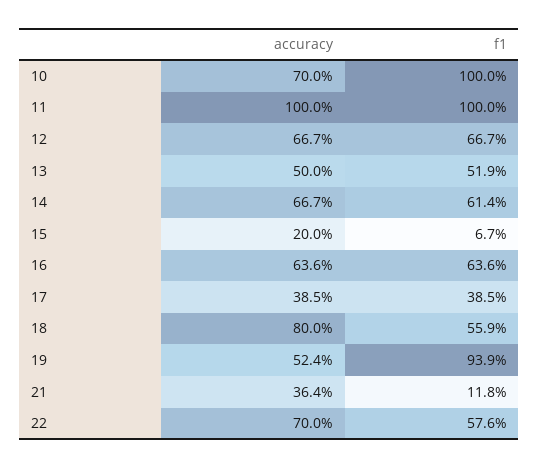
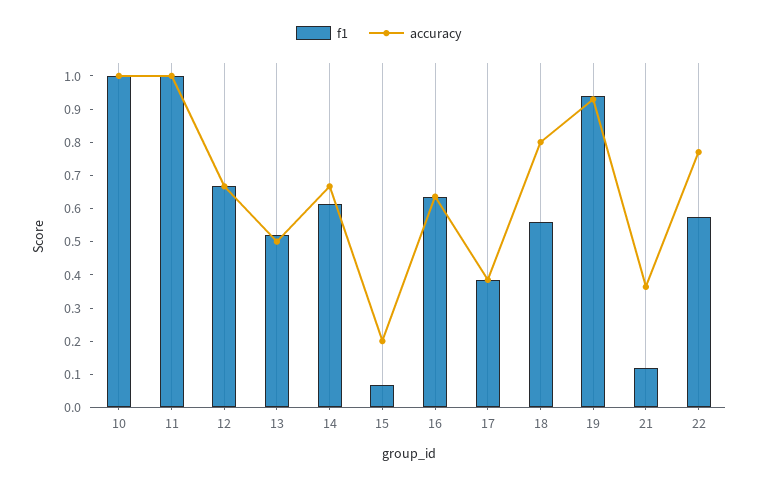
  {
    "accuracy": {
-     "10": 0.7,
+     "10": 1,
      "11": 1,
      "12": 0.667,
      "13": 0.5,
      "14": 0.667,
      "15": 0.2,
      "16": 0.636,
      "17": 0.385,
      "18": 0.8,
-     "19": 0.524,
+     "19": 0.925,
      "21": 0.364,
-     "22": 0.7
+     "22": 0.775
    },
    "f1": {
      "10": 1,
      "11": 1,
      "12": 0.667,
      "13": 0.519,
      "14": 0.614,
      "15": 0.067,
      "16": 0.636,
      "17": 0.385,
      "18": 0.559,
      "19": 0.939,
      "21": 0.118,
      "22": 0.576
    }
  }

